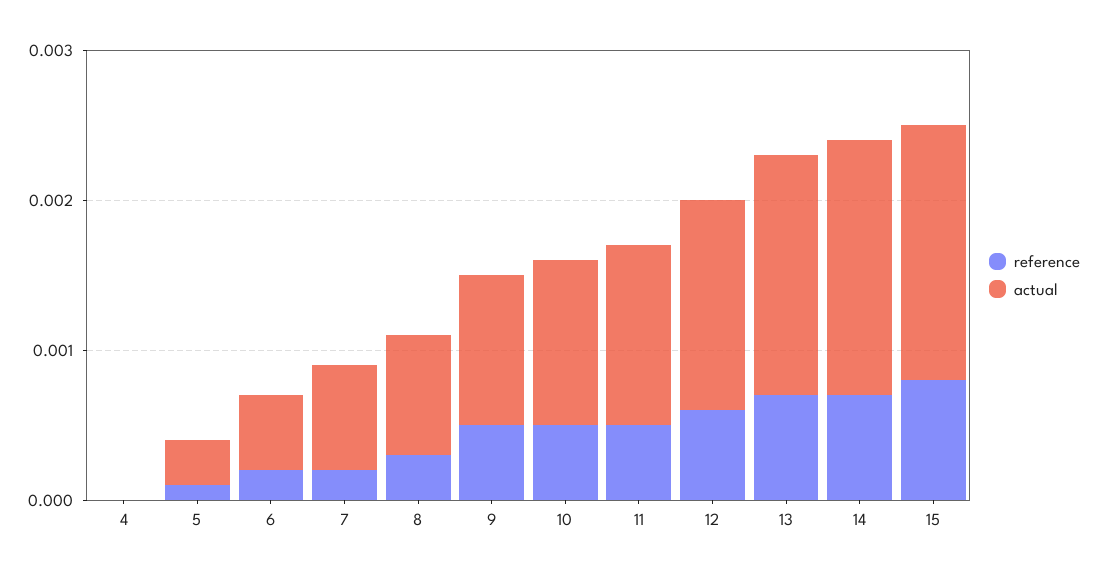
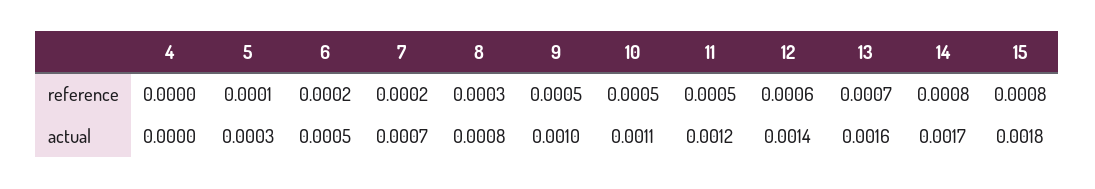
  {
    "reference": {
      "4": 0,
      "5": 0.0001,
      "6": 0.0002,
      "7": 0.0002,
      "8": 0.0003,
      "9": 0.0005,
      "10": 0.0005,
      "11": 0.0005,
      "12": 0.0006,
      "13": 0.0007,
-     "14": 0.0007,
+     "14": 0.0008,
      "15": 0.0008
    },
    "actual": {
      "4": 0,
      "5": 0.0003,
      "6": 0.0005,
      "7": 0.0007,
      "8": 0.0008,
      "9": 0.001,
      "10": 0.0011,
      "11": 0.0012,
      "12": 0.0014,
      "13": 0.0016,
      "14": 0.0017,
-     "15": 0.0017
+     "15": 0.0018
    }
  }

